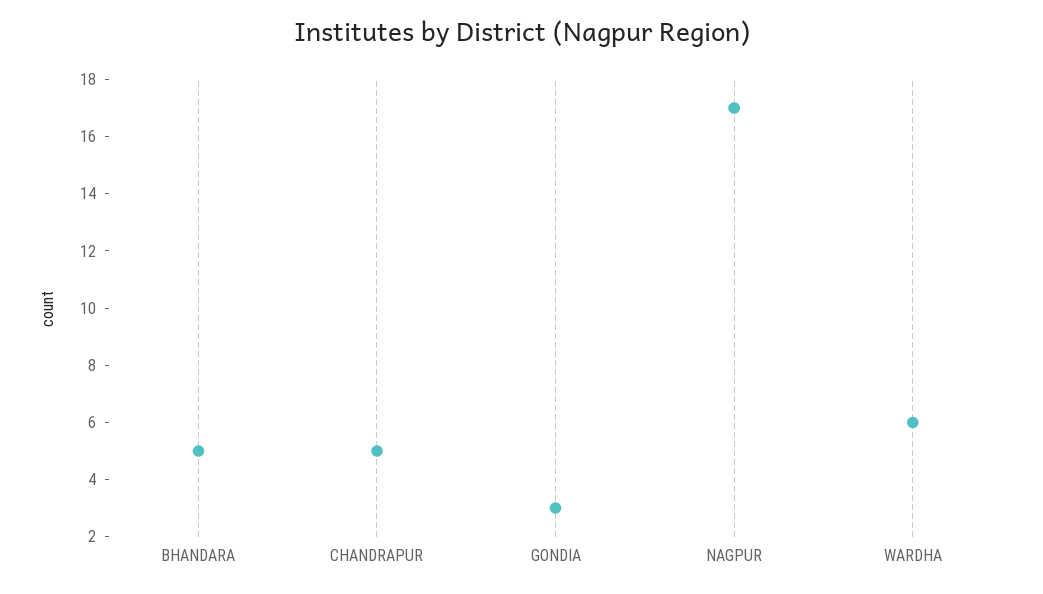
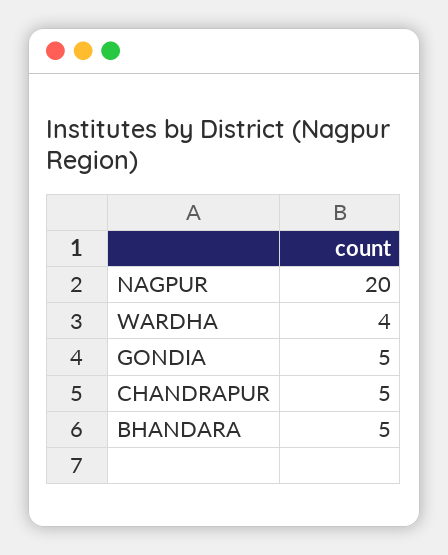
  {
    "BHANDARA": 5,
    "CHANDRAPUR": 5,
-   "GONDIA": 3,
+   "GONDIA": 5,
-   "NAGPUR": 17,
+   "NAGPUR": 20,
-   "WARDHA": 6
+   "WARDHA": 4
  }

